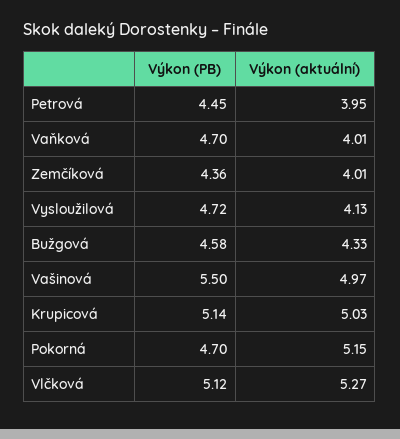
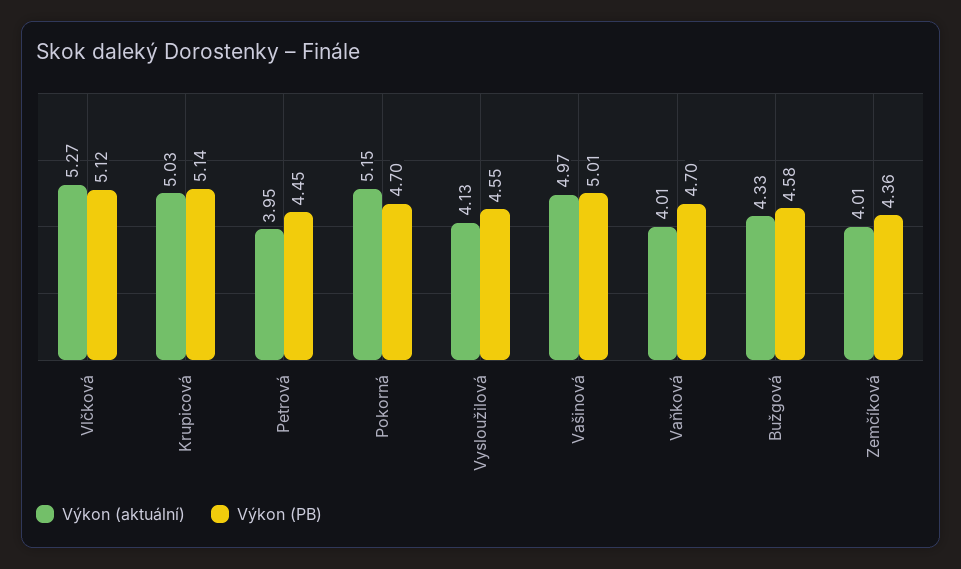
  {
    "Výkon (PB)": {
      "Petrová": 4.45,
      "Vaňková": 4.7,
      "Zemčíková": 4.36,
-     "Vysloužilová": 4.72,
+     "Vysloužilová": 4.55,
      "Bužgová": 4.58,
-     "Vašinová": 5.5,
+     "Vašinová": 5.01,
      "Krupicová": 5.14,
      "Pokorná": 4.7,
      "Vlčková": 5.12
    },
    "Výkon (aktuální)": {
      "Petrová": 3.95,
      "Vaňková": 4.01,
      "Zemčíková": 4.01,
      "Vysloužilová": 4.13,
      "Bužgová": 4.33,
      "Vašinová": 4.97,
      "Krupicová": 5.03,
      "Pokorná": 5.15,
      "Vlčková": 5.27
    }
  }

